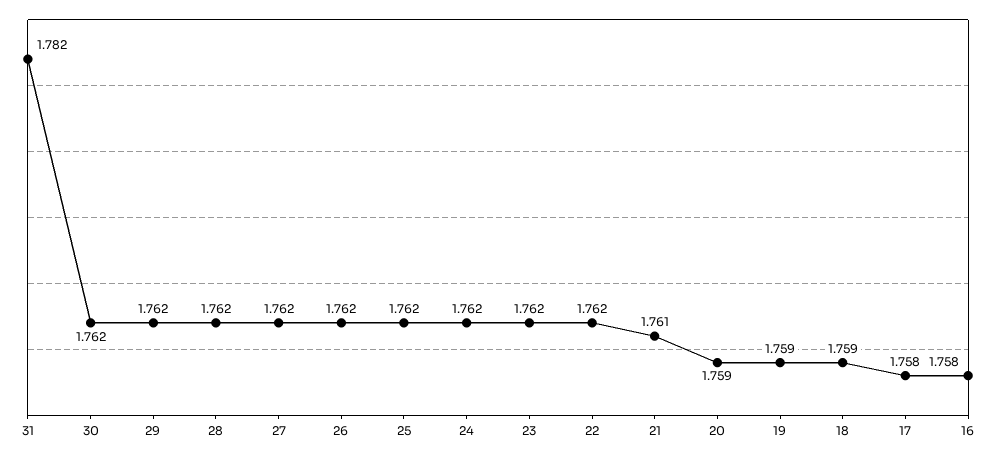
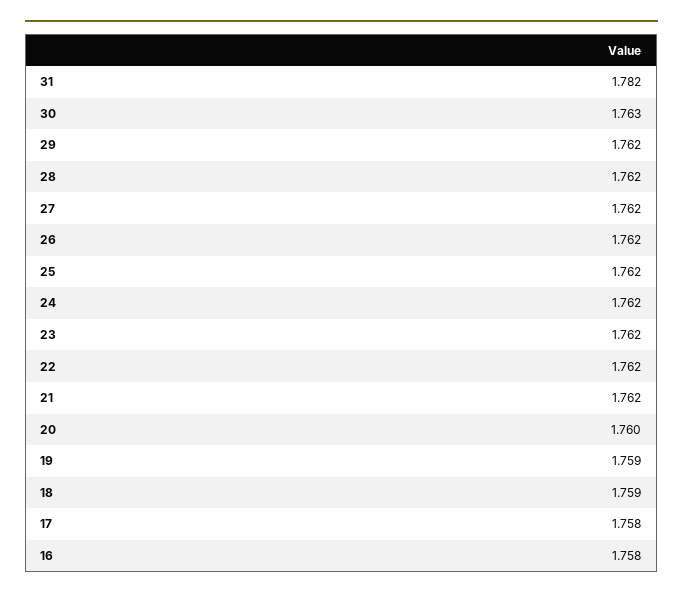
  {
    "31": 1.782,
-   "30": 1.762,
+   "30": 1.763,
    "29": 1.762,
    "28": 1.762,
    "27": 1.762,
    "26": 1.762,
    "25": 1.762,
    "24": 1.762,
    "23": 1.762,
    "22": 1.762,
-   "21": 1.761,
+   "21": 1.762,
-   "20": 1.759,
+   "20": 1.76,
    "19": 1.759,
    "18": 1.759,
    "17": 1.758,
    "16": 1.758
  }

